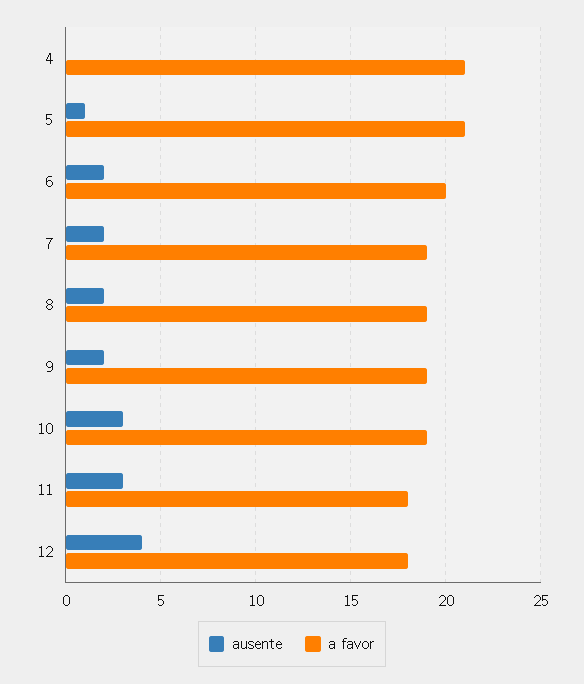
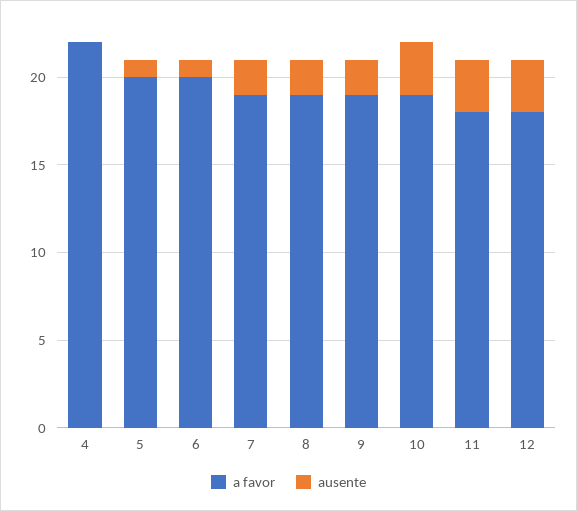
  {
    "ausente": {
      "4": 0,
      "5": 1,
-     "6": 2,
+     "6": 1,
      "7": 2,
      "8": 2,
      "9": 2,
      "10": 3,
      "11": 3,
-     "12": 4
+     "12": 3
    },
    "a favor": {
-     "4": 21,
+     "4": 22,
-     "5": 21,
+     "5": 20,
      "6": 20,
      "7": 19,
      "8": 19,
      "9": 19,
      "10": 19,
      "11": 18,
      "12": 18
    }
  }

